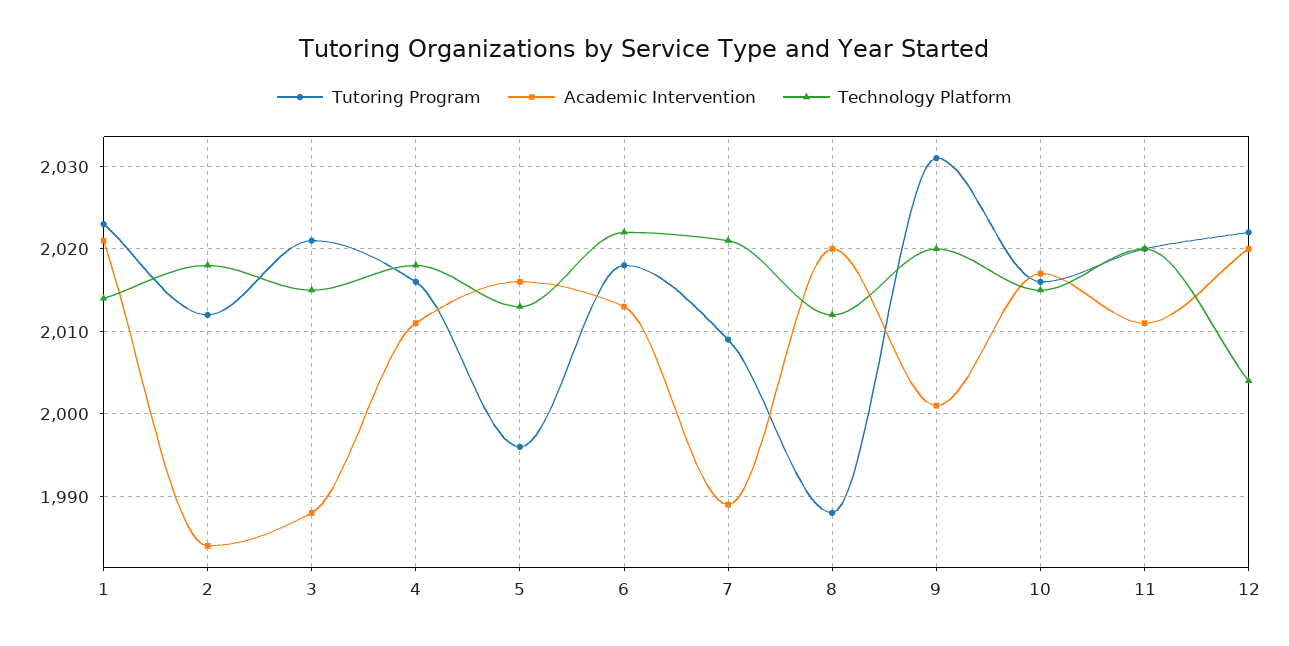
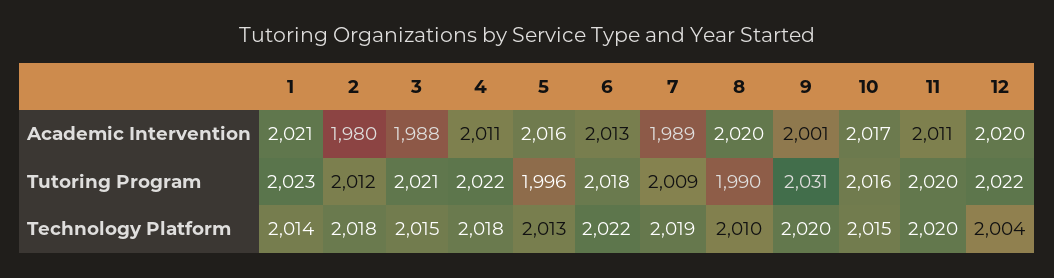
  {
    "Tutoring Program": {
      "1": 2023,
      "2": 2012,
      "3": 2021,
-     "4": 2016,
+     "4": 2022,
      "5": 1996,
      "6": 2018,
      "7": 2009,
-     "8": 1988,
+     "8": 1990,
      "9": 2031,
      "10": 2016,
      "11": 2020,
      "12": 2022
    },
    "Academic Intervention": {
      "1": 2021,
-     "2": 1984,
+     "2": 1980,
      "3": 1988,
      "4": 2011,
      "5": 2016,
      "6": 2013,
      "7": 1989,
      "8": 2020,
      "9": 2001,
      "10": 2017,
      "11": 2011,
      "12": 2020
    },
    "Technology Platform": {
      "1": 2014,
      "2": 2018,
      "3": 2015,
      "4": 2018,
      "5": 2013,
      "6": 2022,
-     "7": 2021,
+     "7": 2019,
-     "8": 2012,
+     "8": 2010,
      "9": 2020,
      "10": 2015,
      "11": 2020,
      "12": 2004
    }
  }

